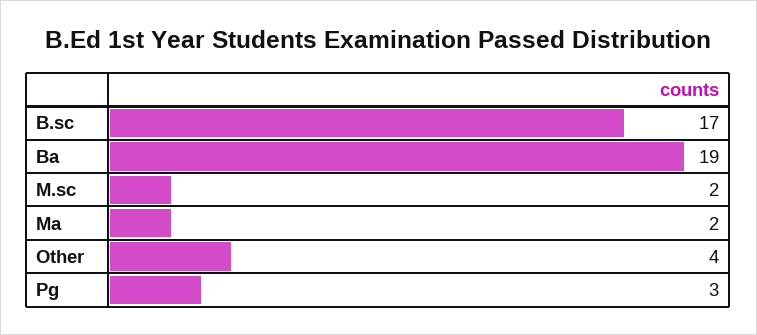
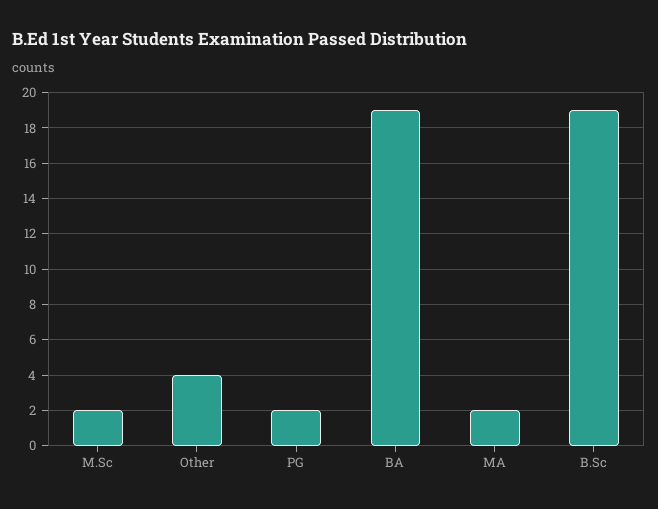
  {
-   "B.sc": 17,
+   "B.sc": 19,
    "Ba": 19,
    "M.sc": 2,
    "Ma": 2,
    "Other": 4,
-   "Pg": 3
+   "Pg": 2
  }

